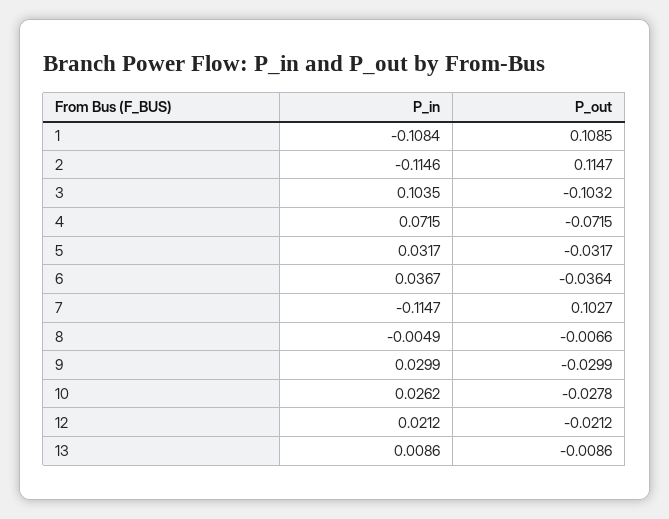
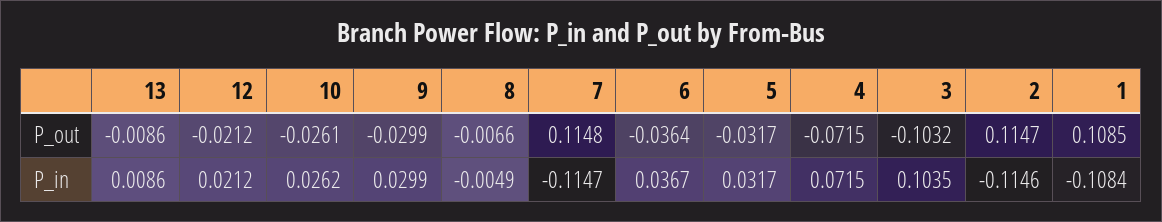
  {
    "P_in": {
      "1": -0.1084,
      "2": -0.1146,
      "3": 0.1035,
      "4": 0.0715,
      "5": 0.0317,
      "6": 0.0367,
      "7": -0.1147,
      "8": -0.0049,
      "9": 0.0299,
      "10": 0.0262,
      "12": 0.0212,
      "13": 0.0086
    },
    "P_out": {
      "1": 0.1085,
      "2": 0.1147,
      "3": -0.1032,
      "4": -0.0715,
      "5": -0.0317,
      "6": -0.0364,
-     "7": 0.1027,
+     "7": 0.1148,
      "8": -0.0066,
      "9": -0.0299,
-     "10": -0.0278,
+     "10": -0.0261,
      "12": -0.0212,
      "13": -0.0086
    }
  }

